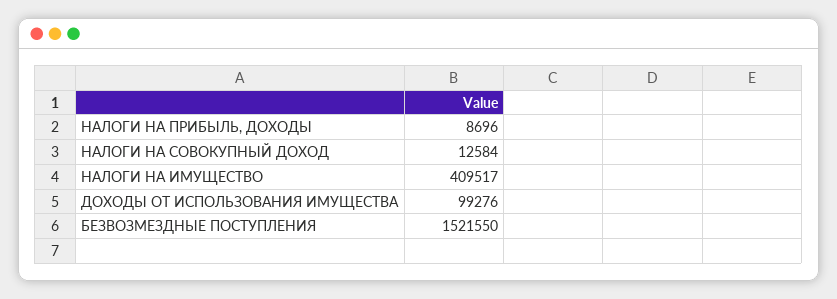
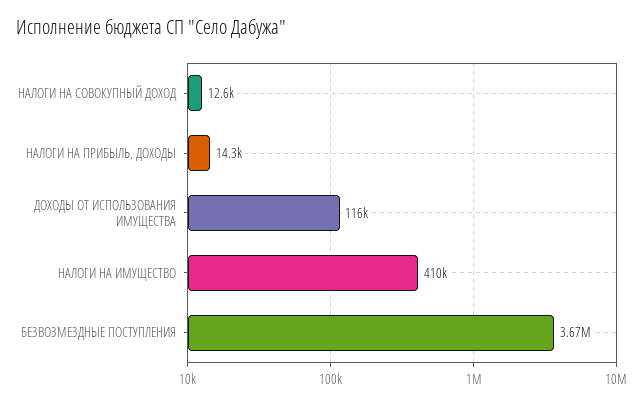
  {
-   "НАЛОГИ НА ПРИБЫЛЬ, ДОХОДЫ": 8696,
+   "НАЛОГИ НА ПРИБЫЛЬ, ДОХОДЫ": 14300,
    "НАЛОГИ НА СОВОКУПНЫЙ ДОХОД": 12584,
    "НАЛОГИ НА ИМУЩЕСТВО": 409517,
-   "ДОХОДЫ ОТ ИСПОЛЬЗОВАНИЯ ИМУЩЕСТВА": 99276,
+   "ДОХОДЫ ОТ ИСПОЛЬЗОВАНИЯ ИМУЩЕСТВА": 116000,
-   "БЕЗВОЗМЕЗДНЫЕ ПОСТУПЛЕНИЯ": 1521550
+   "БЕЗВОЗМЕЗДНЫЕ ПОСТУПЛЕНИЯ": 3670000
  }

